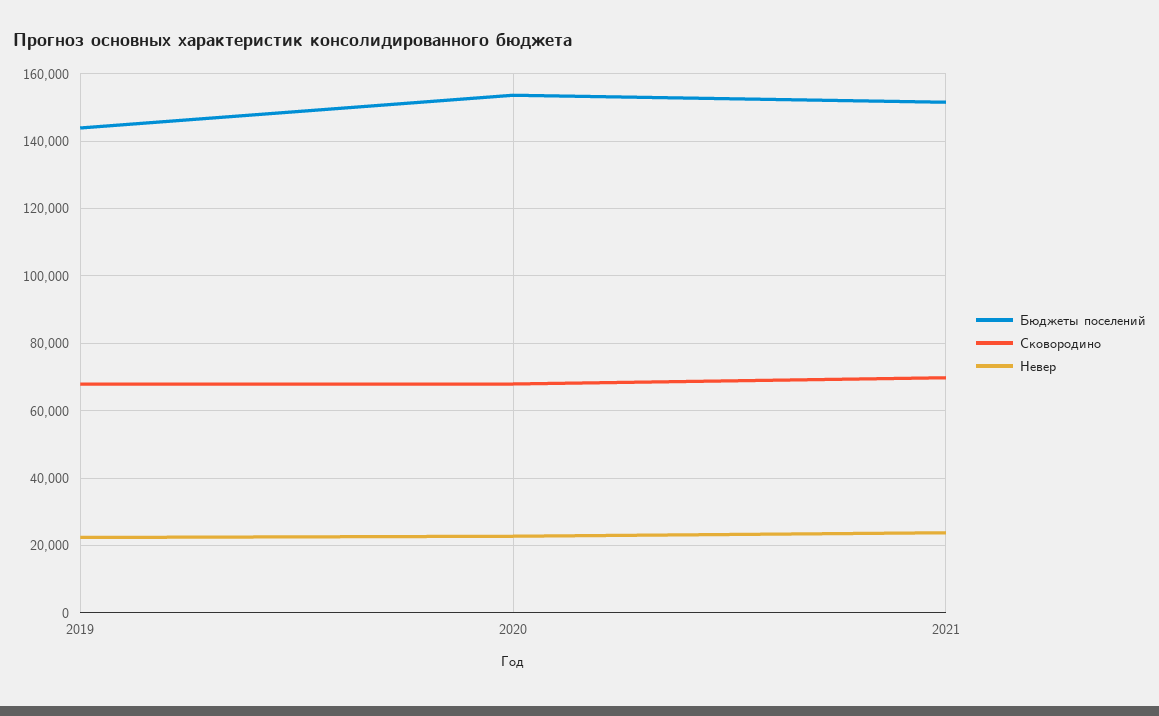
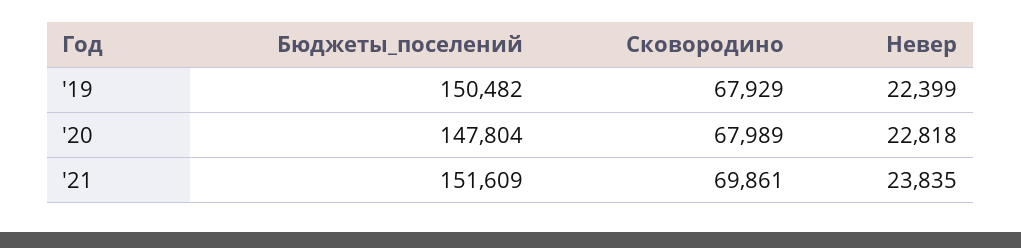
  {
    "Бюджеты поселений": {
-     "2019": 144000,
+     "2019": 150482,
-     "2020": 154000,
+     "2020": 147804,
      "2021": 151609
    },
    "Сковородино": {
      "2019": 67929,
      "2020": 67989,
      "2021": 69861
    },
    "Невер": {
      "2019": 22399,
      "2020": 22818,
      "2021": 23835
    }
  }

